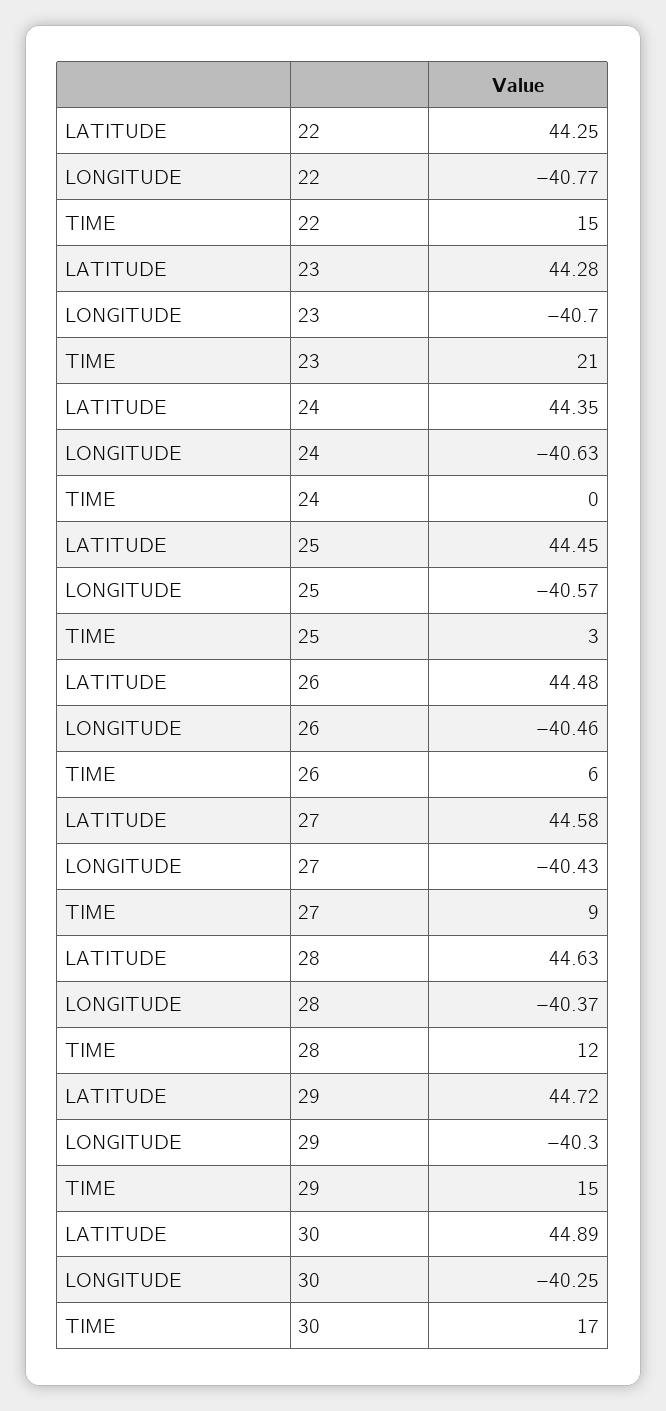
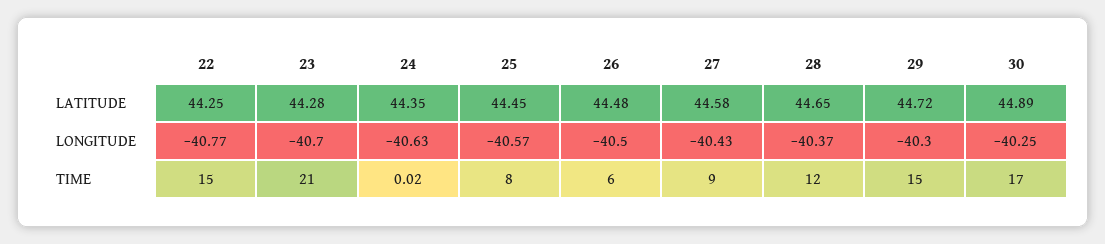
  {
    "LATITUDE": {
      "22": 44.25,
      "23": 44.28,
      "24": 44.35,
      "25": 44.45,
      "26": 44.48,
      "27": 44.58,
-     "28": 44.63,
+     "28": 44.65,
      "29": 44.72,
      "30": 44.89
    },
    "LONGITUDE": {
      "22": -40.77,
      "23": -40.7,
      "24": -40.63,
      "25": -40.57,
-     "26": -40.46,
+     "26": -40.5,
      "27": -40.43,
      "28": -40.37,
      "29": -40.3,
      "30": -40.25
    },
    "TIME": {
      "22": 15,
      "23": 21,
      "24": 0.02,
-     "25": 3,
+     "25": 8,
      "26": 6,
      "27": 9,
      "28": 12,
      "29": 15,
      "30": 17
    }
  }

